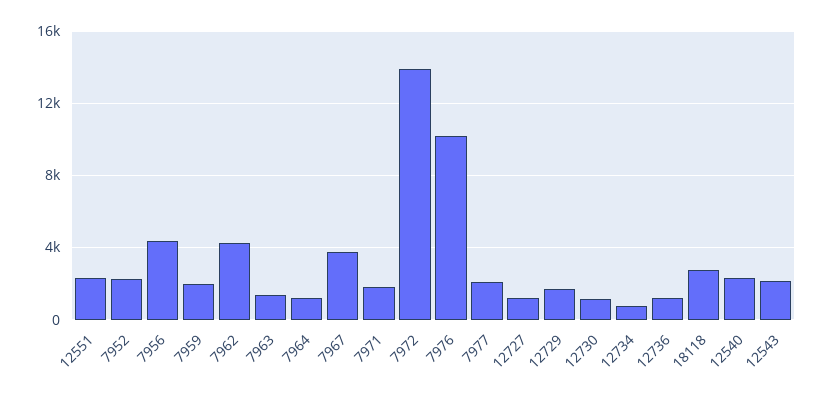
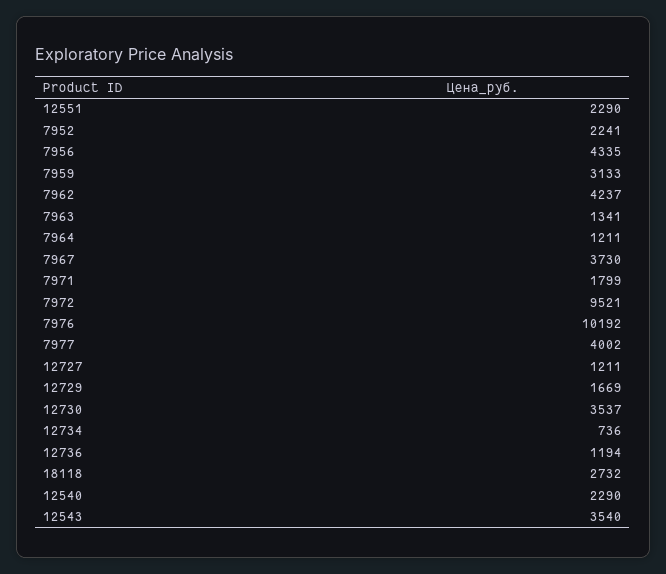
  {
    "12551": 2290,
    "7952": 2241,
    "7956": 4335,
-   "7959": 2000,
+   "7959": 3133,
    "7962": 4237,
    "7963": 1341,
    "7964": 1211,
    "7967": 3730,
    "7971": 1799,
-   "7972": 14000,
+   "7972": 9521,
    "7976": 10192,
-   "7977": 2000,
+   "7977": 4002,
    "12727": 1211,
    "12729": 1669,
-   "12730": 1000,
+   "12730": 3537,
    "12734": 736,
    "12736": 1194,
    "18118": 2732,
    "12540": 2290,
-   "12543": 2000
+   "12543": 3540
  }

